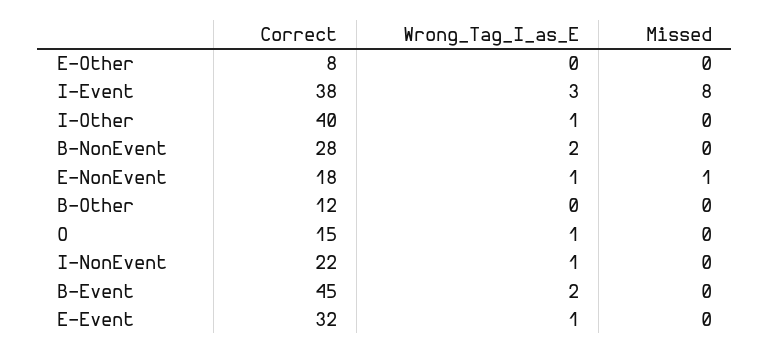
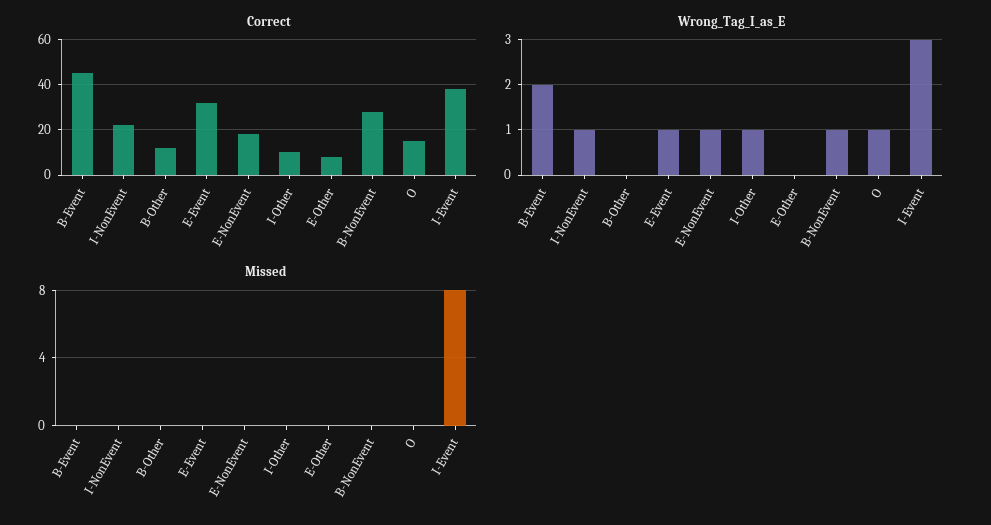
  {
    "Correct": {
      "E-Other": 8,
      "I-Event": 38,
-     "I-Other": 40,
+     "I-Other": 10,
      "B-NonEvent": 28,
      "E-NonEvent": 18,
      "B-Other": 12,
      "O": 15,
      "I-NonEvent": 22,
      "B-Event": 45,
      "E-Event": 32
    },
    "Wrong_Tag_I_as_E": {
      "E-Other": 0,
      "I-Event": 3,
      "I-Other": 1,
-     "B-NonEvent": 2,
+     "B-NonEvent": 1,
      "E-NonEvent": 1,
      "B-Other": 0,
      "O": 1,
      "I-NonEvent": 1,
      "B-Event": 2,
      "E-Event": 1
    },
    "Missed": {
      "E-Other": 0,
      "I-Event": 8,
      "I-Other": 0,
      "B-NonEvent": 0,
-     "E-NonEvent": 1,
+     "E-NonEvent": 0,
      "B-Other": 0,
      "O": 0,
      "I-NonEvent": 0,
      "B-Event": 0,
      "E-Event": 0
    }
  }

